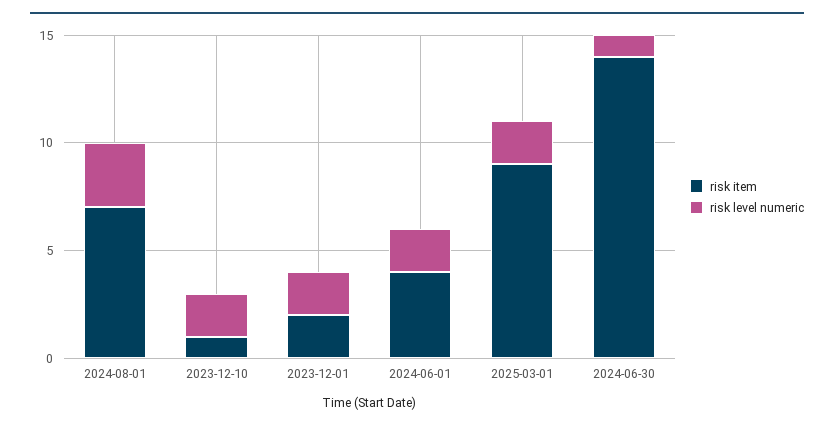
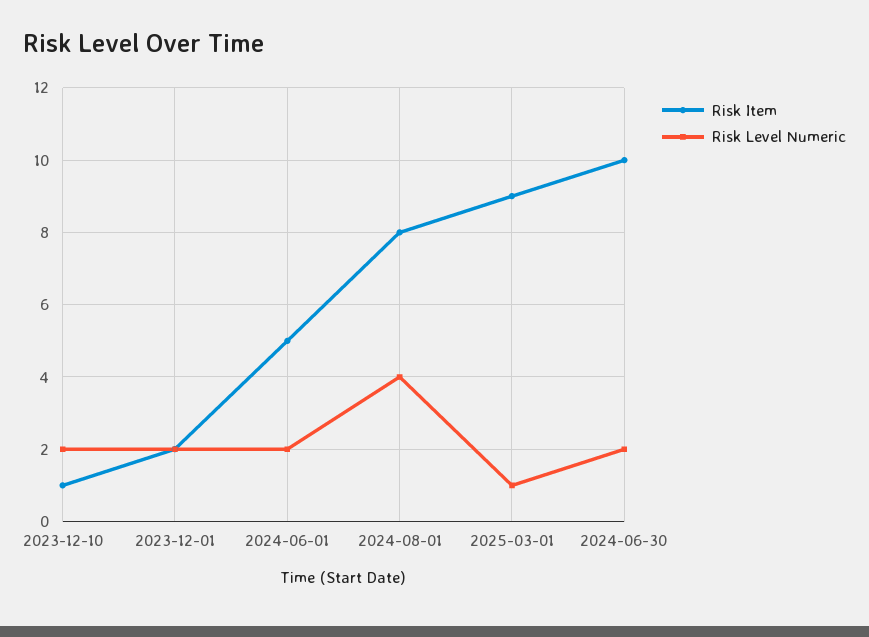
  {
    "risk item": {
-     "2024-08-01": 7,
+     "2024-08-01": 8,
      "2023-12-10": 1,
      "2023-12-01": 2,
-     "2024-06-01": 4,
+     "2024-06-01": 5,
      "2025-03-01": 9,
-     "2024-06-30": 14
+     "2024-06-30": 10
    },
    "risk level numeric": {
-     "2024-08-01": 3,
+     "2024-08-01": 4,
      "2023-12-10": 2,
      "2023-12-01": 2,
      "2024-06-01": 2,
-     "2025-03-01": 2,
+     "2025-03-01": 1,
-     "2024-06-30": 1
+     "2024-06-30": 2
    }
  }

